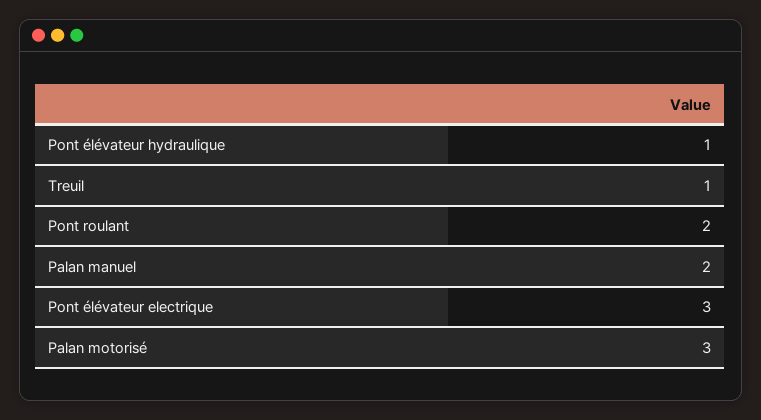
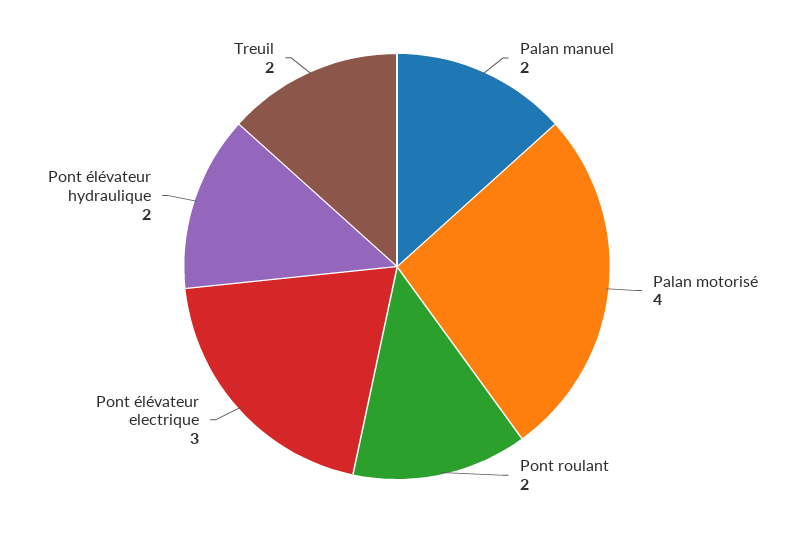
  {
-   "Pont élévateur hydraulique": 1,
+   "Pont élévateur hydraulique": 2,
-   "Treuil": 1,
+   "Treuil": 2,
    "Pont roulant": 2,
    "Palan manuel": 2,
    "Pont élévateur electrique": 3,
-   "Palan motorisé": 3
+   "Palan motorisé": 4
  }

